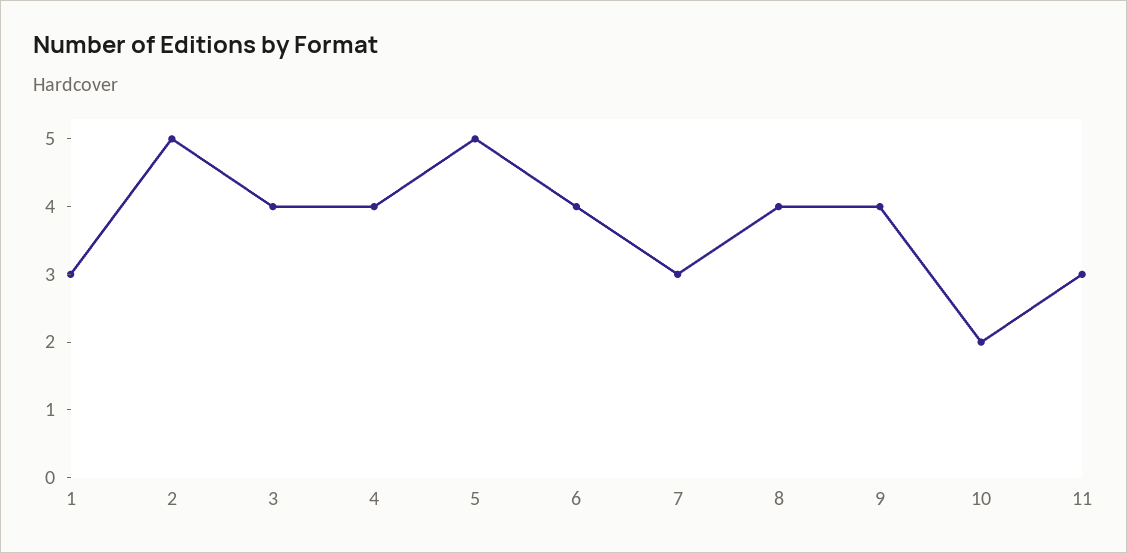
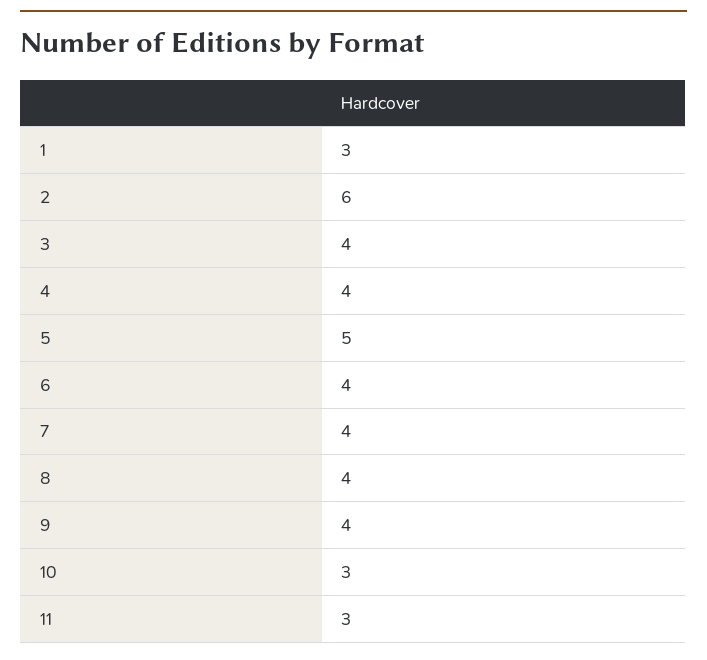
  {
    "1": 3,
-   "2": 5,
+   "2": 6,
    "3": 4,
    "4": 4,
    "5": 5,
    "6": 4,
-   "7": 3,
+   "7": 4,
    "8": 4,
    "9": 4,
-   "10": 2,
+   "10": 3,
    "11": 3
  }

